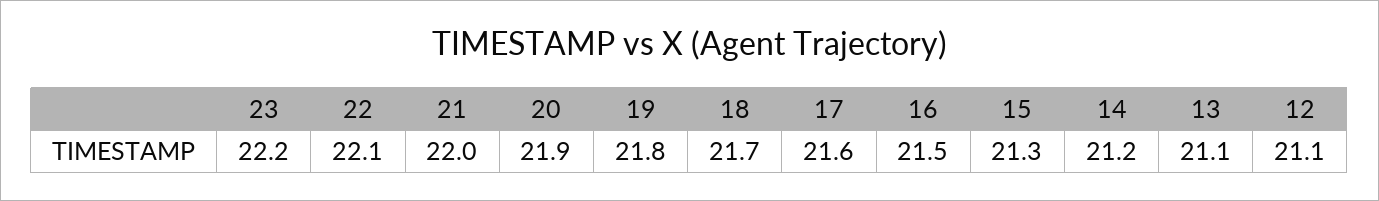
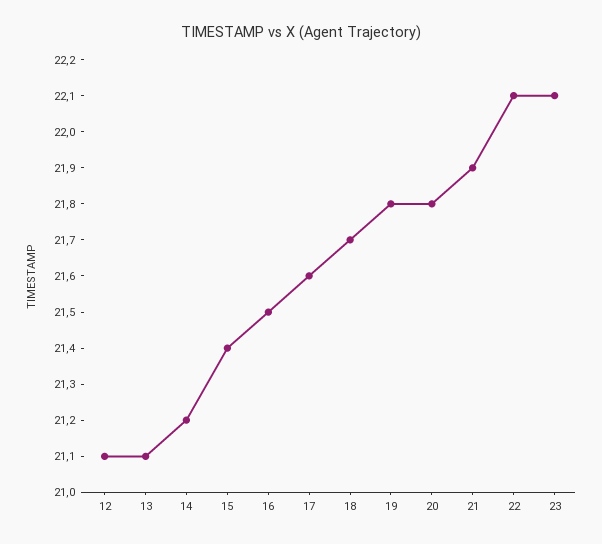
  {
-   "23": 22.2,
+   "23": 22.1,
    "22": 22.1,
-   "21": 22,
+   "21": 21.9,
-   "20": 21.9,
+   "20": 21.8,
    "19": 21.8,
    "18": 21.7,
    "17": 21.6,
    "16": 21.5,
-   "15": 21.3,
+   "15": 21.4,
    "14": 21.2,
    "13": 21.1,
    "12": 21.1
  }

